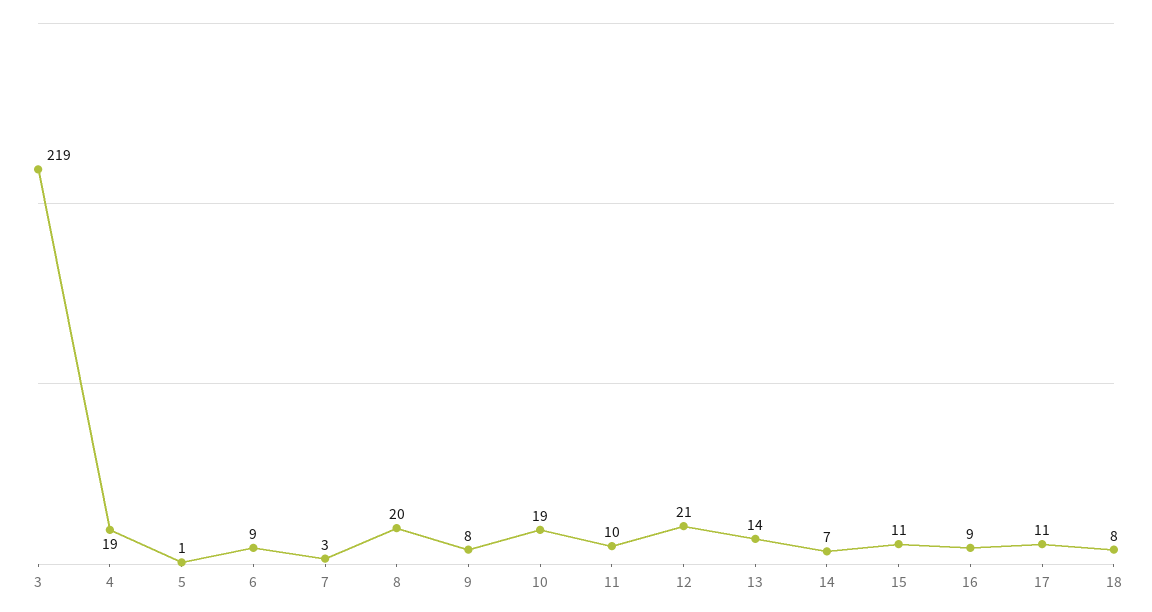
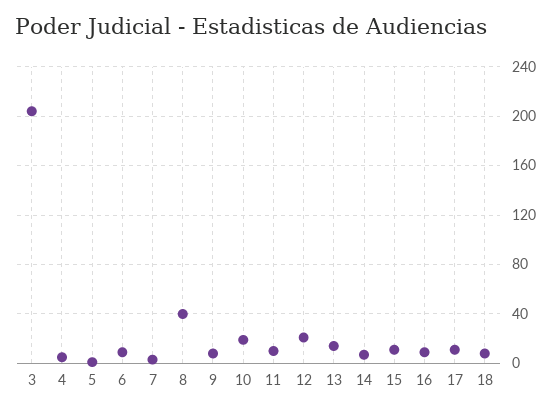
  {
-   "3": 219,
+   "3": 205,
-   "4": 19,
+   "4": 5,
    "5": 1,
    "6": 9,
    "7": 3,
-   "8": 20,
+   "8": 40,
    "9": 8,
    "10": 19,
    "11": 10,
    "12": 21,
    "13": 14,
    "14": 7,
    "15": 11,
    "16": 9,
    "17": 11,
    "18": 8
  }

